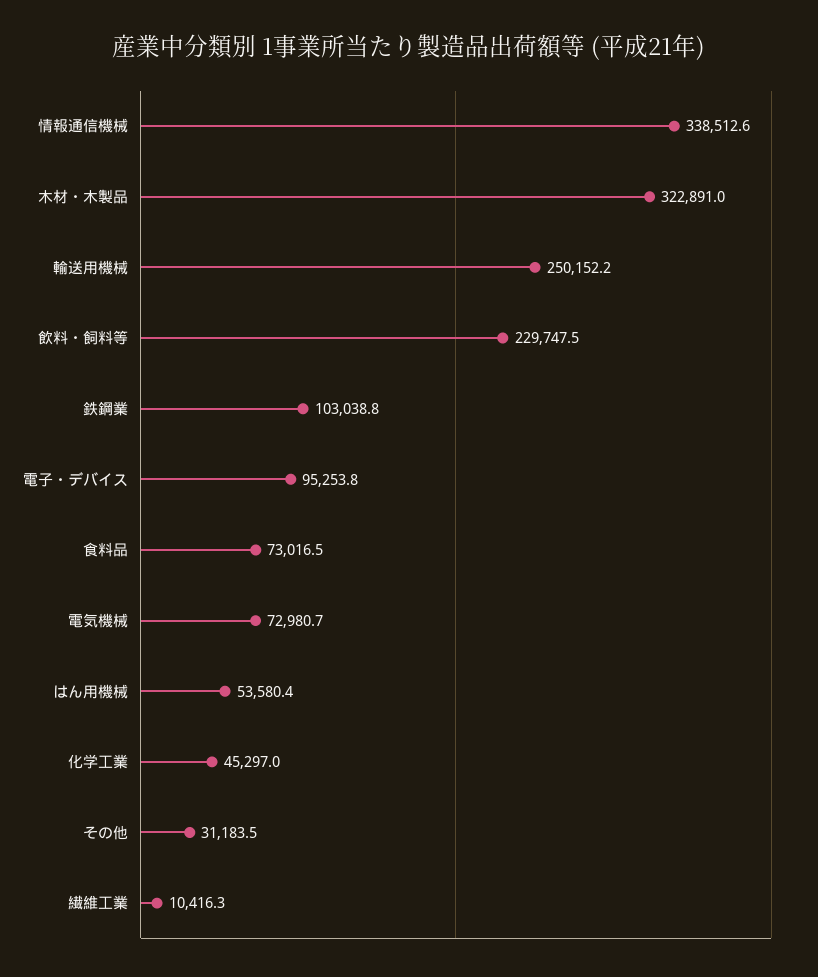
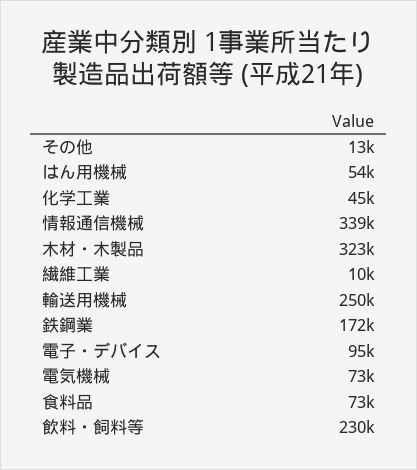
  {
    "情報通信機械": 338512.6,
    "木材・木製品": 322891,
    "輸送用機械": 250152.2,
    "飲料・飼料等": 229747.5,
-   "鉄鋼業": 103038.8,
+   "鉄鋼業": 172000,
    "電子・デバイス": 95253.8,
    "食料品": 73016.5,
    "電気機械": 72980.7,
    "はん用機械": 53580.4,
    "化学工業": 45297,
-   "その他": 31183.5,
+   "その他": 13000,
    "繊維工業": 10416.3
  }

